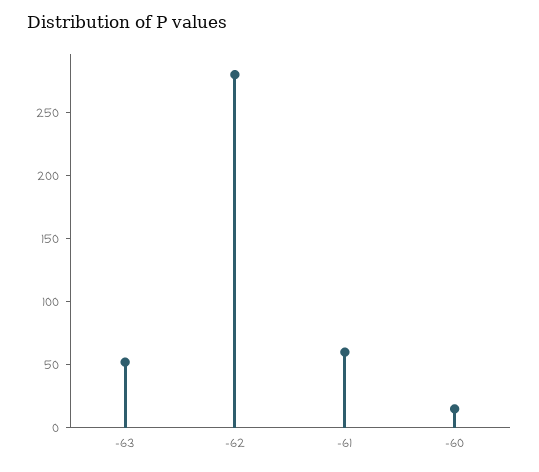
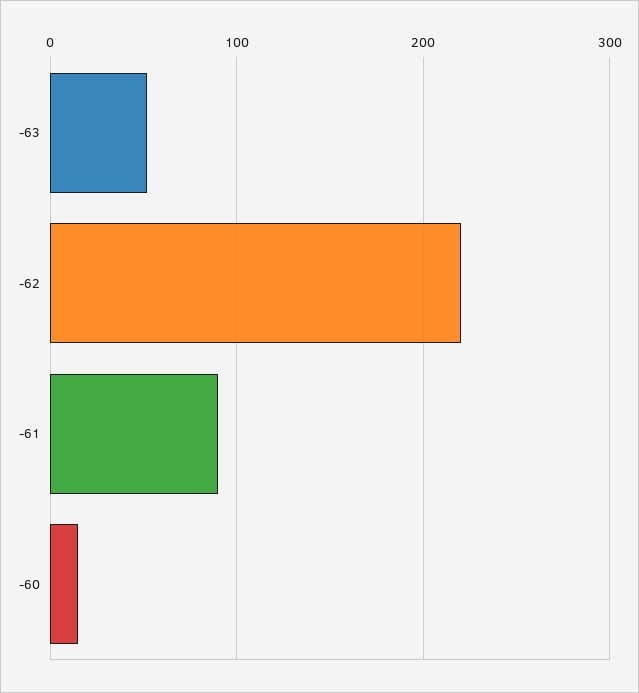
  {
    "-63": 50,
-   "-62": 280,
+   "-62": 220,
-   "-61": 60,
+   "-61": 90,
    "-60": 20
  }

